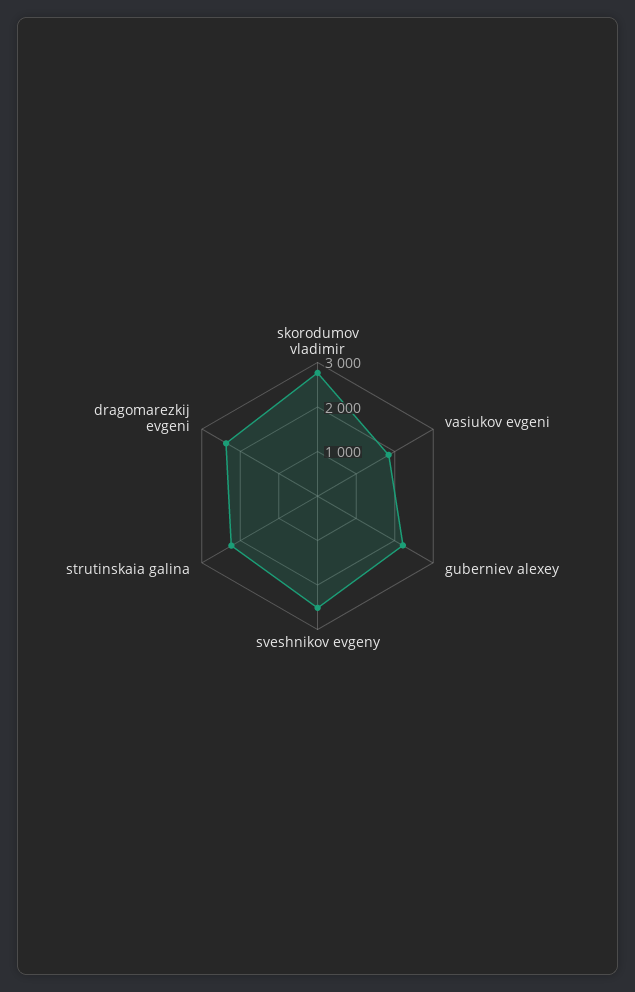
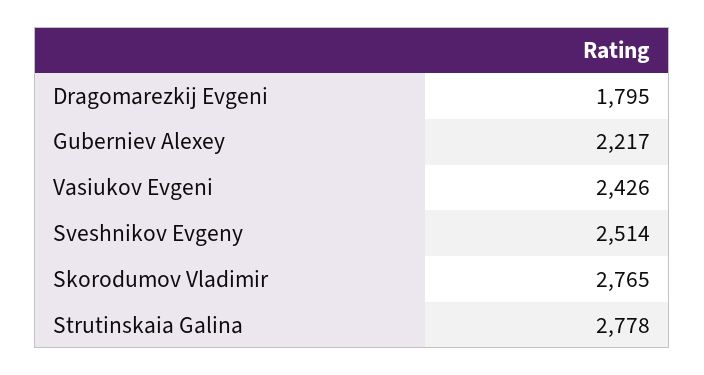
  {
    "skorodumov vladimir": 2765,
-   "vasiukov evgeni": 1800,
+   "vasiukov evgeni": 2426,
    "guberniev alexey": 2217,
    "sveshnikov evgeny": 2514,
-   "strutinskaia galina": 2200,
+   "strutinskaia galina": 2778,
-   "dragomarezkij evgeni": 2400
+   "dragomarezkij evgeni": 1795
  }

